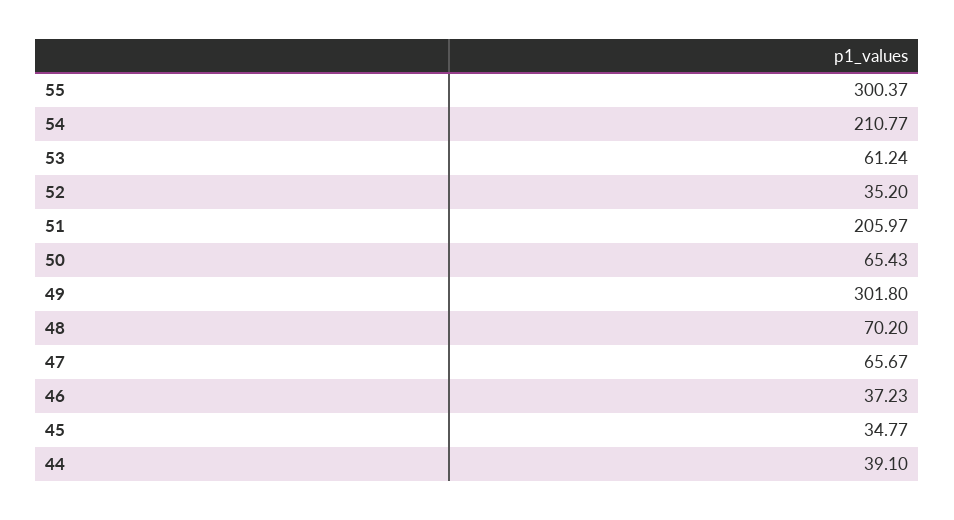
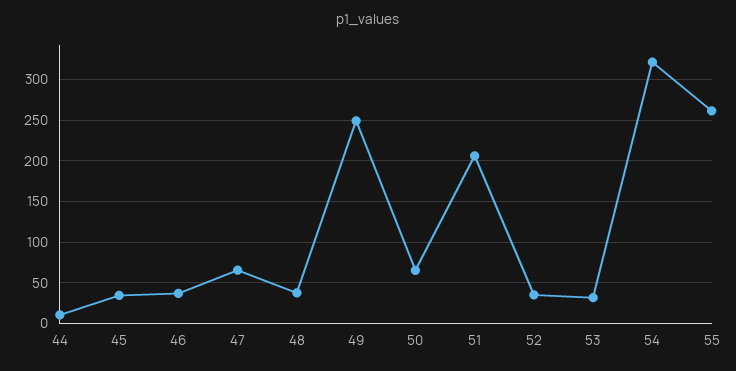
  {
-   "55": 300.37,
+   "55": 260,
-   "54": 210.77,
+   "54": 320,
-   "53": 61.24,
+   "53": 30,
    "52": 35.2,
    "51": 205.97,
    "50": 65.43,
-   "49": 301.8,
+   "49": 250,
-   "48": 70.2,
+   "48": 40,
    "47": 65.67,
    "46": 37.23,
    "45": 34.77,
-   "44": 39.1
+   "44": 10
  }

